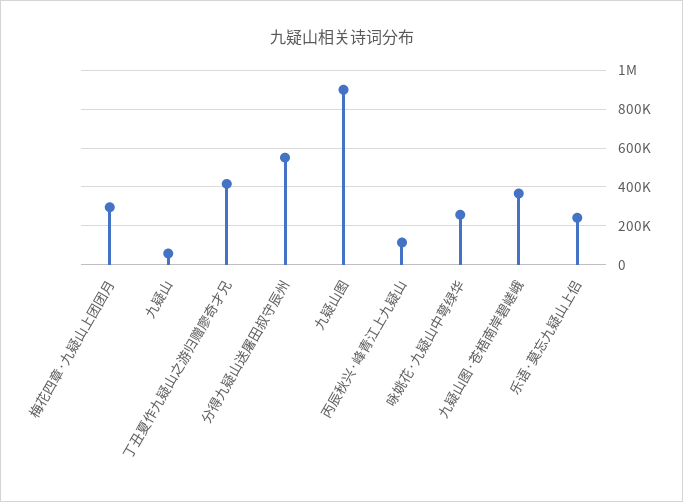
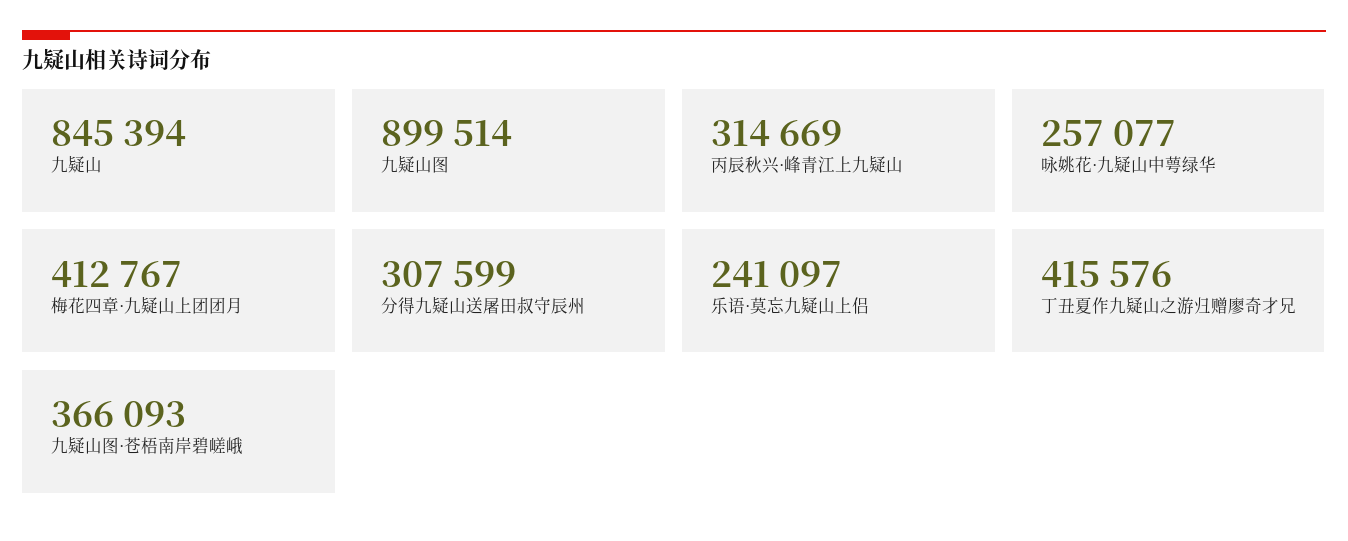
  {
-   "梅花四章·九疑山上团团月": 300000,
+   "梅花四章·九疑山上团团月": 412767,
-   "九疑山": 50000,
+   "九疑山": 845394,
    "丁丑夏作九疑山之游归赠廖奇才兄": 415576,
-   "分得九疑山送屠田叔守辰州": 550000,
+   "分得九疑山送屠田叔守辰州": 307599,
    "九疑山图": 899514,
-   "丙辰秋兴·峰青江上九疑山": 100000,
+   "丙辰秋兴·峰青江上九疑山": 314669,
    "咏姚花·九疑山中萼绿华": 257077,
    "九疑山图·苍梧南岸碧嵯峨": 366093,
    "乐语·莫忘九疑山上侣": 241097
  }

